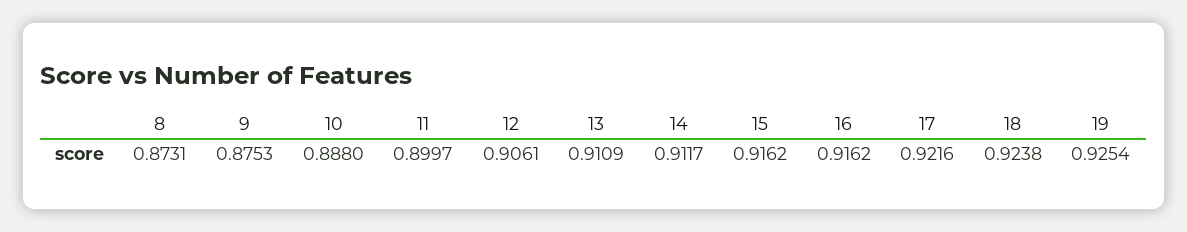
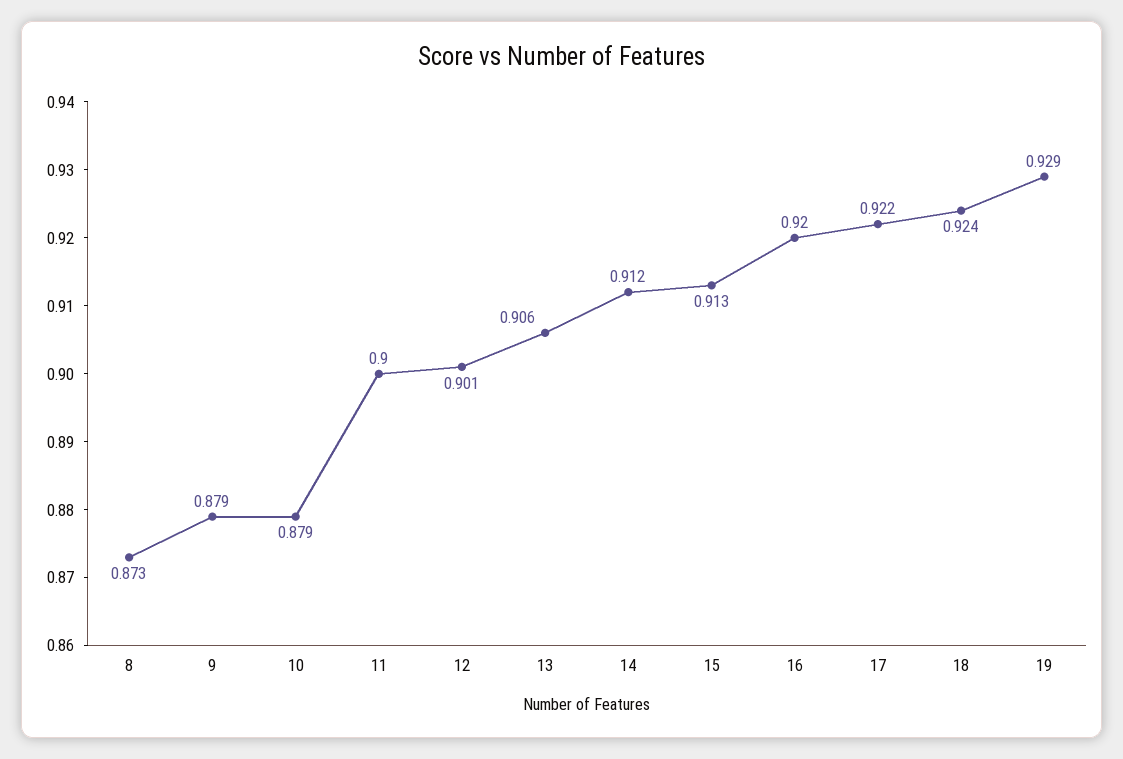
  {
    "8": 0.8731,
-   "9": 0.8753,
+   "9": 0.879,
-   "10": 0.888,
+   "10": 0.879,
    "11": 0.8997,
-   "12": 0.9061,
+   "12": 0.901,
-   "13": 0.9109,
+   "13": 0.906,
    "14": 0.9117,
-   "15": 0.9162,
+   "15": 0.913,
-   "16": 0.9162,
+   "16": 0.92,
    "17": 0.9216,
    "18": 0.9238,
-   "19": 0.9254
+   "19": 0.929
  }

